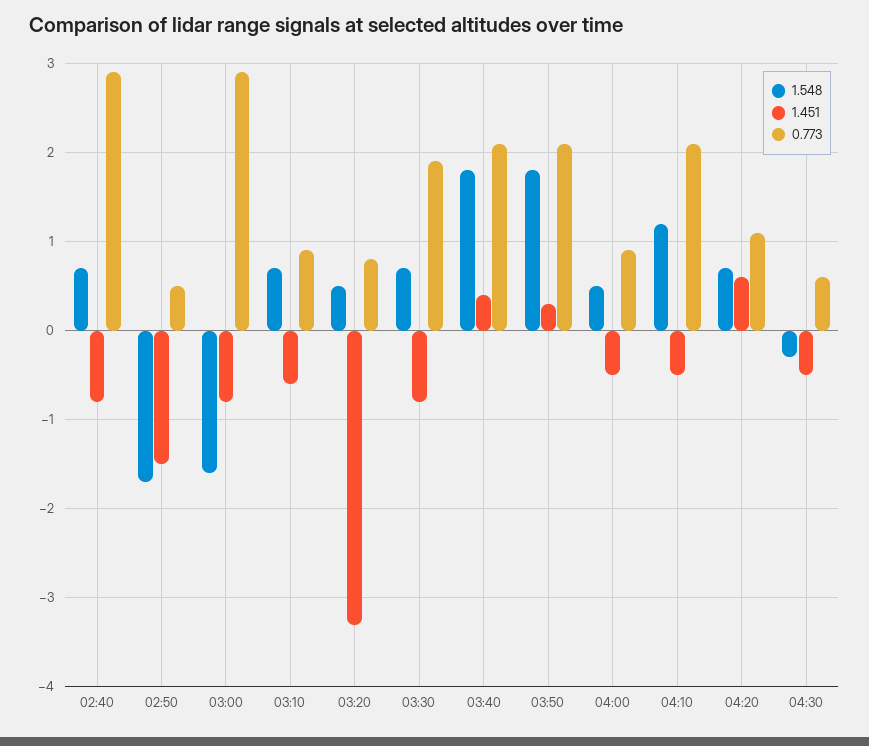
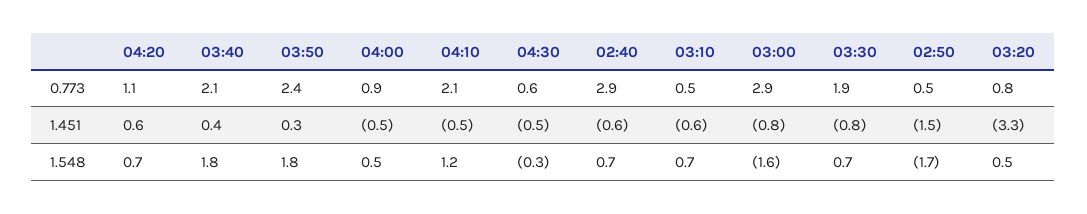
  {
    "1.548": {
      "02:40": 0.7,
      "02:50": -1.7,
      "03:00": -1.6,
      "03:10": 0.7,
      "03:20": 0.5,
      "03:30": 0.7,
      "03:40": 1.8,
      "03:50": 1.8,
      "04:00": 0.5,
      "04:10": 1.2,
      "04:20": 0.7,
      "04:30": -0.3
    },
    "1.451": {
-     "02:40": -0.8,
+     "02:40": -0.6,
      "02:50": -1.5,
      "03:00": -0.8,
      "03:10": -0.6,
      "03:20": -3.3,
      "03:30": -0.8,
      "03:40": 0.4,
      "03:50": 0.3,
      "04:00": -0.5,
      "04:10": -0.5,
      "04:20": 0.6,
      "04:30": -0.5
    },
    "0.773": {
      "02:40": 2.9,
      "02:50": 0.5,
      "03:00": 2.9,
-     "03:10": 0.9,
+     "03:10": 0.5,
      "03:20": 0.8,
      "03:30": 1.9,
      "03:40": 2.1,
-     "03:50": 2.1,
+     "03:50": 2.4,
      "04:00": 0.9,
      "04:10": 2.1,
      "04:20": 1.1,
      "04:30": 0.6
    }
  }

